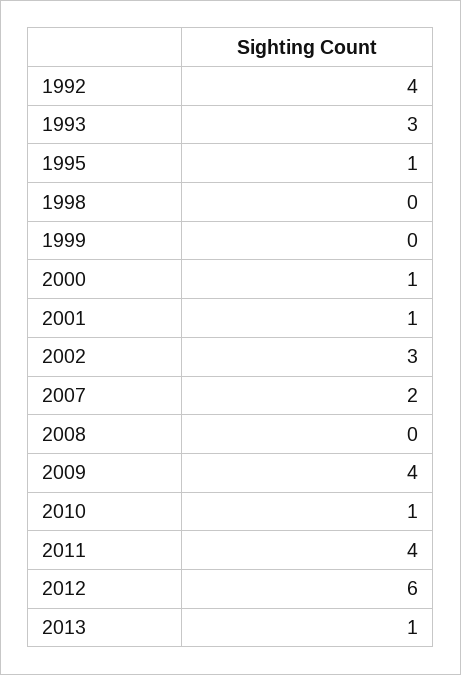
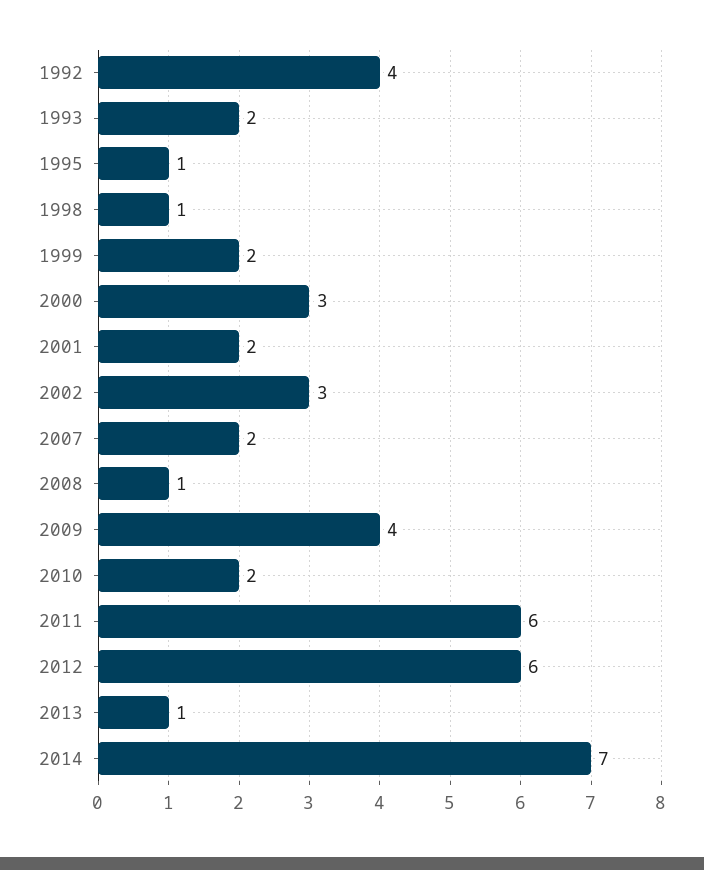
  {
    "1992": 4,
-   "1993": 3,
+   "1993": 2,
    "1995": 1,
-   "1998": 0,
+   "1998": 1,
-   "1999": 0,
+   "1999": 2,
-   "2000": 1,
+   "2000": 3,
-   "2001": 1,
+   "2001": 2,
    "2002": 3,
    "2007": 2,
-   "2008": 0,
+   "2008": 1,
    "2009": 4,
-   "2010": 1,
+   "2010": 2,
-   "2011": 4,
+   "2011": 6,
    "2012": 6,
-   "2013": 1
+   "2013": 1,
+   "2014": 7
  }

